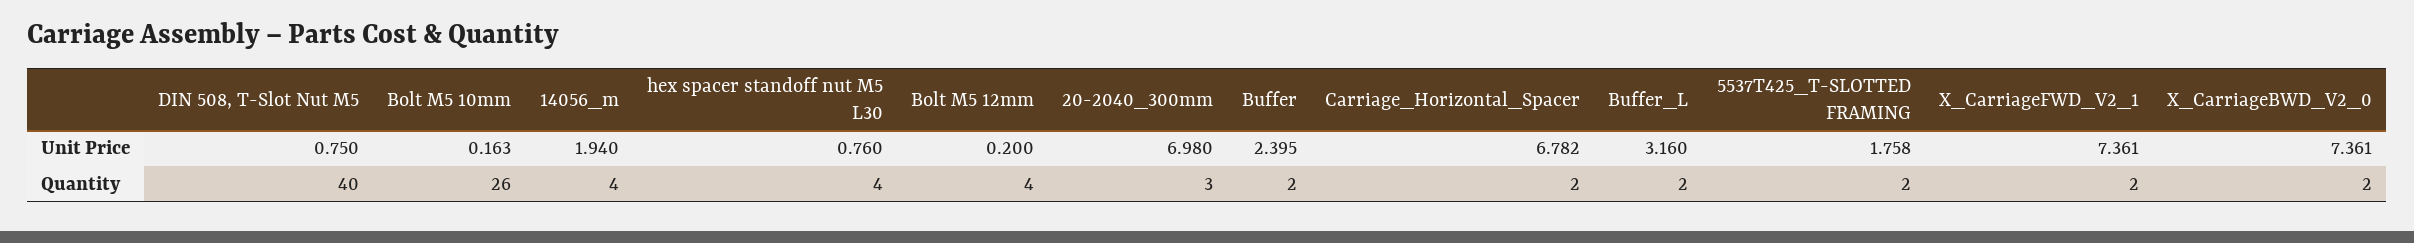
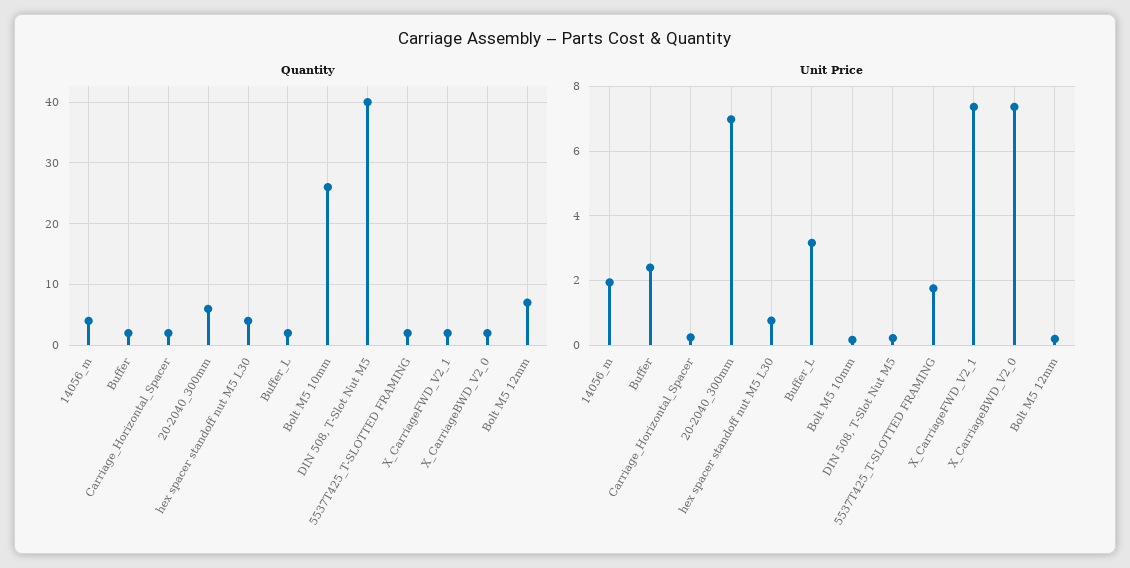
  {
    "Unit Price": {
-     "DIN 508, T-Slot Nut M5": 0.75,
+     "DIN 508, T-Slot Nut M5": 0.2,
      "Bolt M5 10mm": 0.163,
      "14056_m": 1.94,
      "hex spacer standoff nut M5 L30": 0.76,
      "Bolt M5 12mm": 0.2,
      "20-2040_300mm": 6.98,
      "Buffer": 2.395,
-     "Carriage_Horizontal_Spacer": 6.782,
+     "Carriage_Horizontal_Spacer": 0.2,
      "Buffer_L": 3.16,
      "5537T425_T-SLOTTED FRAMING": 1.758,
      "X_CarriageFWD_V2_1": 7.361,
      "X_CarriageBWD_V2_0": 7.361
    },
    "Quantity": {
      "DIN 508, T-Slot Nut M5": 40,
      "Bolt M5 10mm": 26,
      "14056_m": 4,
      "hex spacer standoff nut M5 L30": 4,
-     "Bolt M5 12mm": 4,
+     "Bolt M5 12mm": 7,
-     "20-2040_300mm": 3,
+     "20-2040_300mm": 6,
      "Buffer": 2,
      "Carriage_Horizontal_Spacer": 2,
      "Buffer_L": 2,
      "5537T425_T-SLOTTED FRAMING": 2,
      "X_CarriageFWD_V2_1": 2,
      "X_CarriageBWD_V2_0": 2
    }
  }

